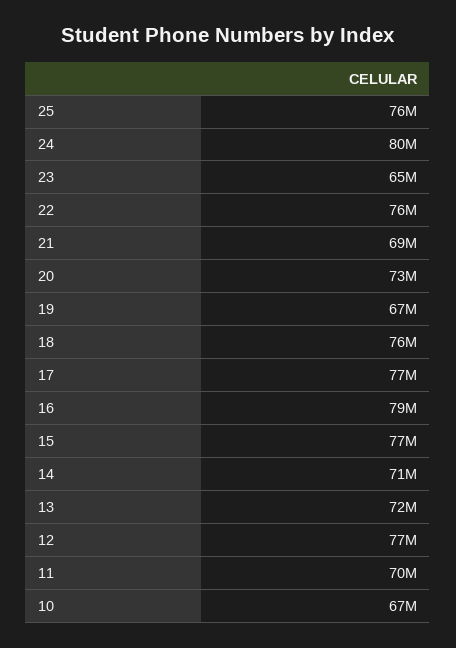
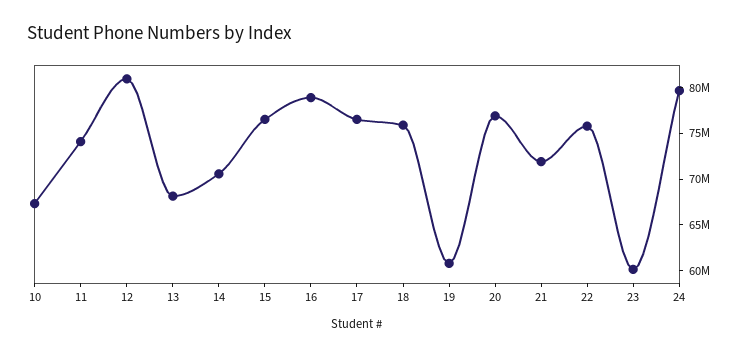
  {
-   "25": 76000000,
    "24": 80000000,
-   "23": 65000000,
+   "23": 60000000,
    "22": 76000000,
-   "21": 69000000,
+   "21": 72000000,
-   "20": 73000000,
+   "20": 77000000,
-   "19": 67000000,
+   "19": 61000000,
    "18": 76000000,
    "17": 77000000,
    "16": 79000000,
    "15": 77000000,
    "14": 71000000,
-   "13": 72000000,
+   "13": 68000000,
-   "12": 77000000,
+   "12": 81000000,
-   "11": 70000000,
+   "11": 74000000,
    "10": 67000000
  }

